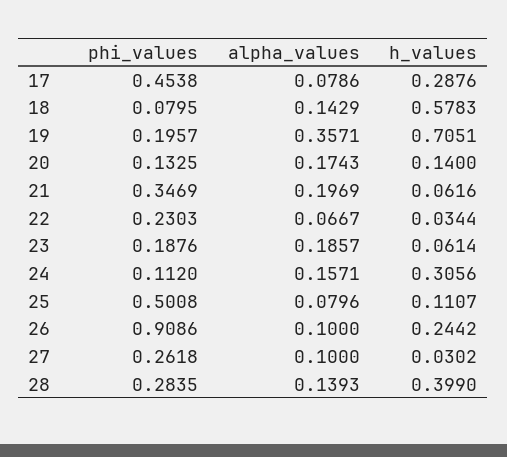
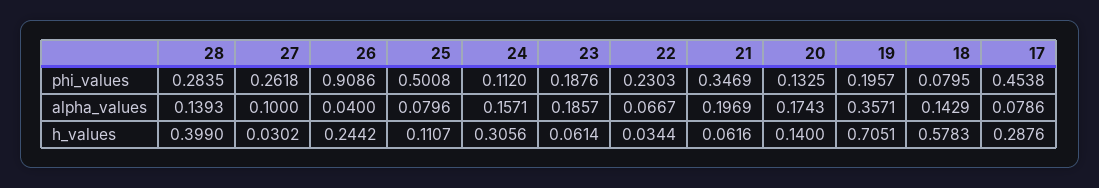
  {
    "phi_values": {
      "17": 0.4538,
      "18": 0.0795,
      "19": 0.1957,
      "20": 0.1325,
      "21": 0.3469,
      "22": 0.2303,
      "23": 0.1876,
      "24": 0.112,
      "25": 0.5008,
      "26": 0.9086,
      "27": 0.2618,
      "28": 0.2835
    },
    "alpha_values": {
      "17": 0.0786,
      "18": 0.1429,
      "19": 0.3571,
      "20": 0.1743,
      "21": 0.1969,
      "22": 0.0667,
      "23": 0.1857,
      "24": 0.1571,
      "25": 0.0796,
-     "26": 0.1,
+     "26": 0.04,
      "27": 0.1,
      "28": 0.1393
    },
    "h_values": {
      "17": 0.2876,
      "18": 0.5783,
      "19": 0.7051,
      "20": 0.14,
      "21": 0.0616,
      "22": 0.0344,
      "23": 0.0614,
      "24": 0.3056,
      "25": 0.1107,
      "26": 0.2442,
      "27": 0.0302,
      "28": 0.399
    }
  }

